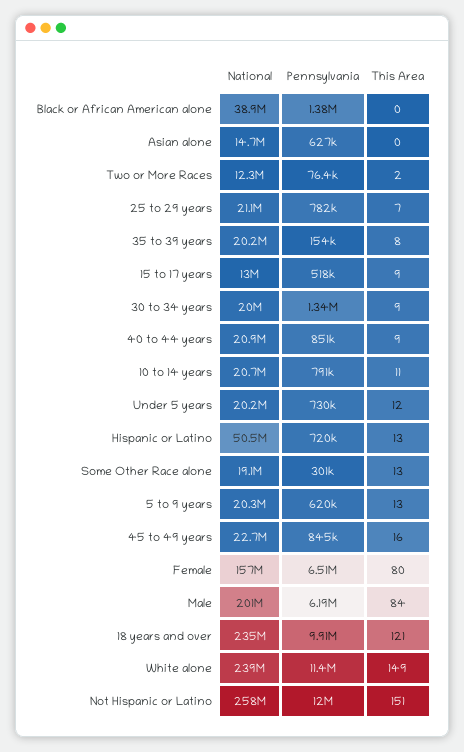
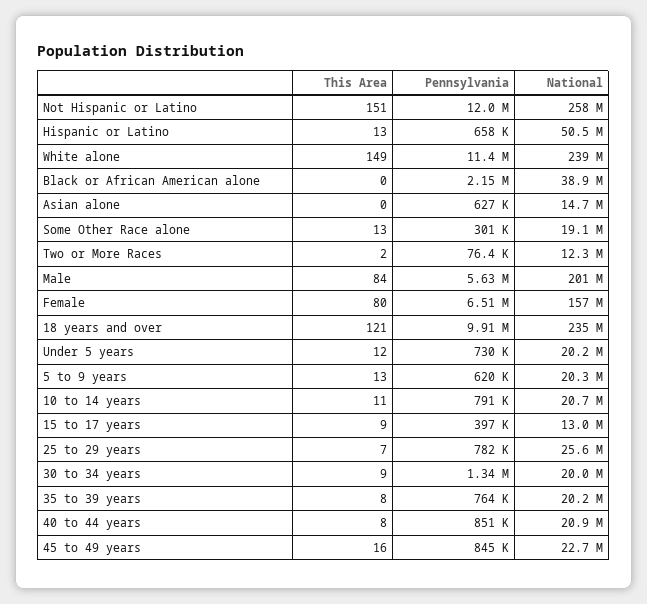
  {
    "National": {
      "Black or African American alone": 38900000,
      "Asian alone": 14700000,
      "Two or More Races": 12300000,
-     "25 to 29 years": 21100000,
+     "25 to 29 years": 25600000,
      "35 to 39 years": 20200000,
      "15 to 17 years": 13000000,
      "30 to 34 years": 20000000,
      "40 to 44 years": 20900000,
      "10 to 14 years": 20700000,
      "Under 5 years": 20200000,
      "Hispanic or Latino": 50500000,
      "Some Other Race alone": 19100000,
      "5 to 9 years": 20300000,
      "45 to 49 years": 22700000,
      "Female": 157000000,
      "Male": 201000000,
      "18 years and over": 235000000,
      "White alone": 239000000,
      "Not Hispanic or Latino": 258000000
    },
    "Pennsylvania": {
-     "Black or African American alone": 1380000,
+     "Black or African American alone": 2150000,
      "Asian alone": 627000,
      "Two or More Races": 76400,
      "25 to 29 years": 782000,
-     "35 to 39 years": 154000,
+     "35 to 39 years": 764000,
-     "15 to 17 years": 518000,
+     "15 to 17 years": 397000,
      "30 to 34 years": 1340000,
      "40 to 44 years": 851000,
      "10 to 14 years": 791000,
      "Under 5 years": 730000,
-     "Hispanic or Latino": 720000,
+     "Hispanic or Latino": 658000,
      "Some Other Race alone": 301000,
      "5 to 9 years": 620000,
      "45 to 49 years": 845000,
      "Female": 6510000,
-     "Male": 6190000,
+     "Male": 5630000,
      "18 years and over": 9910000,
      "White alone": 11400000,
      "Not Hispanic or Latino": 12000000
    },
    "This Area": {
      "Black or African American alone": 0,
      "Asian alone": 0,
      "Two or More Races": 2,
      "25 to 29 years": 7,
      "35 to 39 years": 8,
      "15 to 17 years": 9,
      "30 to 34 years": 9,
-     "40 to 44 years": 9,
+     "40 to 44 years": 8,
      "10 to 14 years": 11,
      "Under 5 years": 12,
      "Hispanic or Latino": 13,
      "Some Other Race alone": 13,
      "5 to 9 years": 13,
      "45 to 49 years": 16,
      "Female": 80,
      "Male": 84,
      "18 years and over": 121,
      "White alone": 149,
      "Not Hispanic or Latino": 151
    }
  }

